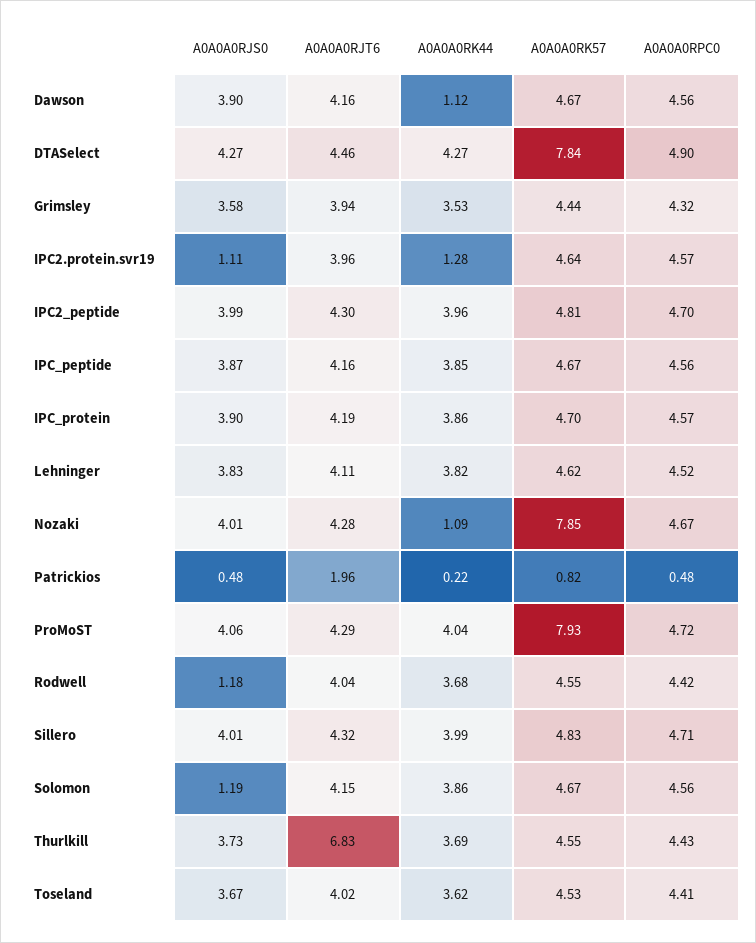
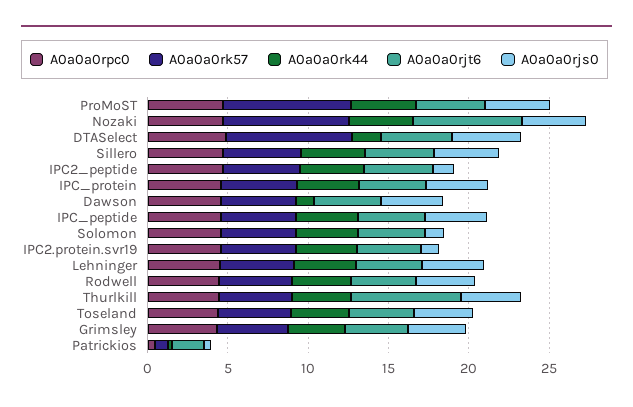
  {
    "A0A0A0RJS0": {
      "Dawson": 3.9,
      "DTASelect": 4.27,
      "Grimsley": 3.58,
      "IPC2.protein.svr19": 1.11,
-     "IPC2_peptide": 3.99,
+     "IPC2_peptide": 1,
      "IPC_peptide": 3.87,
      "IPC_protein": 3.9,
      "Lehninger": 3.83,
      "Nozaki": 4.01,
      "Patrickios": 0.48,
      "ProMoST": 4.06,
-     "Rodwell": 1.18,
+     "Rodwell": 4,
      "Sillero": 4.01,
      "Solomon": 1.19,
      "Thurlkill": 3.73,
      "Toseland": 3.67
    },
    "A0A0A0RJT6": {
      "Dawson": 4.16,
      "DTASelect": 4.46,
      "Grimsley": 3.94,
      "IPC2.protein.svr19": 3.96,
      "IPC2_peptide": 4.3,
      "IPC_peptide": 4.16,
      "IPC_protein": 4.19,
      "Lehninger": 4.11,
-     "Nozaki": 4.28,
+     "Nozaki": 7,
      "Patrickios": 1.96,
      "ProMoST": 4.29,
      "Rodwell": 4.04,
      "Sillero": 4.32,
      "Solomon": 4.15,
      "Thurlkill": 6.83,
      "Toseland": 4.02
    },
    "A0A0A0RK44": {
      "Dawson": 1.12,
-     "DTASelect": 4.27,
+     "DTASelect": 2,
      "Grimsley": 3.53,
-     "IPC2.protein.svr19": 1.28,
+     "IPC2.protein.svr19": 4,
      "IPC2_peptide": 3.96,
      "IPC_peptide": 3.85,
      "IPC_protein": 3.86,
      "Lehninger": 3.82,
-     "Nozaki": 1.09,
+     "Nozaki": 4,
      "Patrickios": 0.22,
      "ProMoST": 4.04,
      "Rodwell": 3.68,
      "Sillero": 3.99,
      "Solomon": 3.86,
      "Thurlkill": 3.69,
      "Toseland": 3.62
    },
    "A0A0A0RK57": {
      "Dawson": 4.67,
      "DTASelect": 7.84,
      "Grimsley": 4.44,
      "IPC2.protein.svr19": 4.64,
      "IPC2_peptide": 4.81,
      "IPC_peptide": 4.67,
      "IPC_protein": 4.7,
      "Lehninger": 4.62,
      "Nozaki": 7.85,
      "Patrickios": 0.82,
      "ProMoST": 7.93,
      "Rodwell": 4.55,
      "Sillero": 4.83,
      "Solomon": 4.67,
      "Thurlkill": 4.55,
      "Toseland": 4.53
    },
    "A0A0A0RPC0": {
      "Dawson": 4.56,
      "DTASelect": 4.9,
      "Grimsley": 4.32,
      "IPC2.protein.svr19": 4.57,
      "IPC2_peptide": 4.7,
      "IPC_peptide": 4.56,
      "IPC_protein": 4.57,
      "Lehninger": 4.52,
      "Nozaki": 4.67,
      "Patrickios": 0.48,
      "ProMoST": 4.72,
      "Rodwell": 4.42,
      "Sillero": 4.71,
      "Solomon": 4.56,
      "Thurlkill": 4.43,
      "Toseland": 4.41
    }
  }

